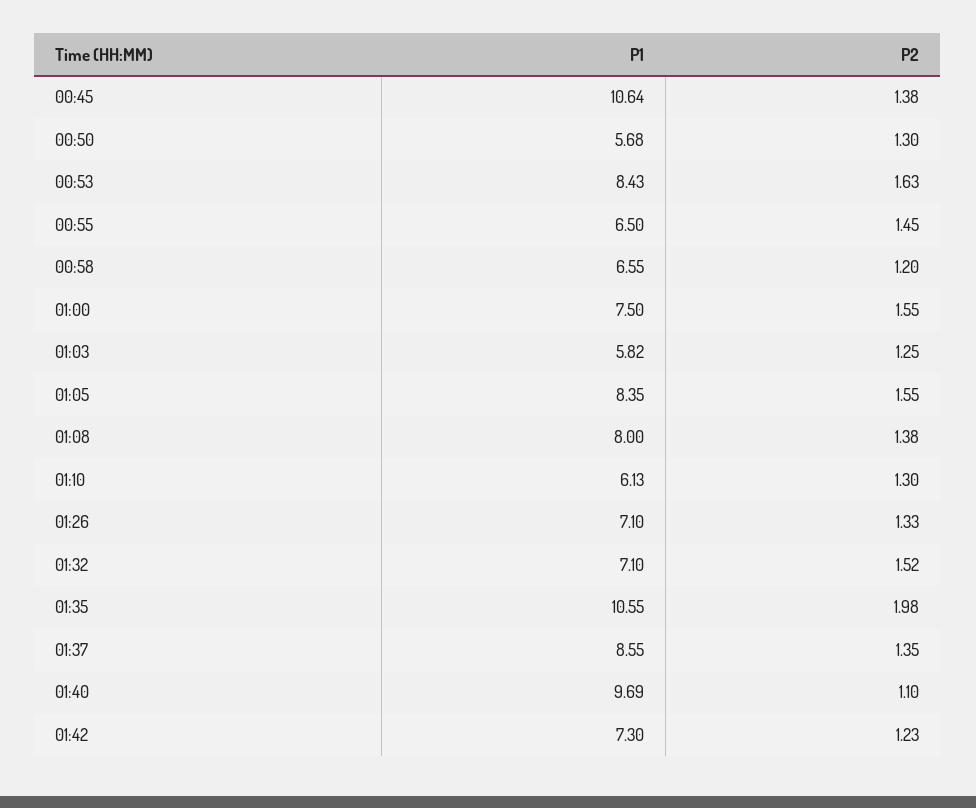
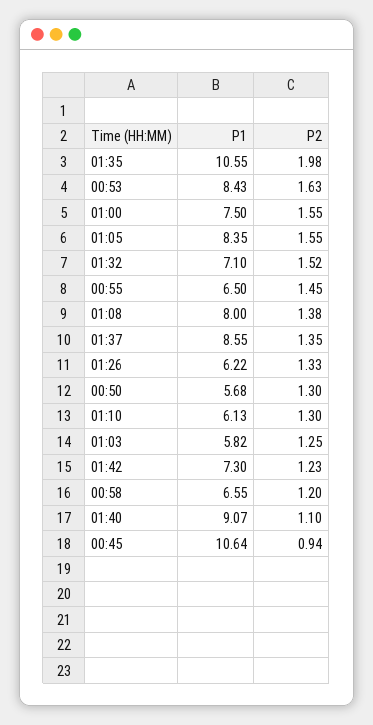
  {
    "P1": {
      "00:45": 10.64,
      "00:50": 5.68,
      "00:53": 8.43,
      "00:55": 6.5,
      "00:58": 6.55,
      "01:00": 7.5,
      "01:03": 5.82,
      "01:05": 8.35,
      "01:08": 8,
      "01:10": 6.13,
-     "01:26": 7.1,
+     "01:26": 6.22,
      "01:32": 7.1,
      "01:35": 10.55,
      "01:37": 8.55,
-     "01:40": 9.69,
+     "01:40": 9.07,
      "01:42": 7.3
    },
    "P2": {
-     "00:45": 1.38,
+     "00:45": 0.94,
      "00:50": 1.3,
      "00:53": 1.63,
      "00:55": 1.45,
      "00:58": 1.2,
      "01:00": 1.55,
      "01:03": 1.25,
      "01:05": 1.55,
      "01:08": 1.38,
      "01:10": 1.3,
      "01:26": 1.33,
      "01:32": 1.52,
      "01:35": 1.98,
      "01:37": 1.35,
      "01:40": 1.1,
      "01:42": 1.23
    }
  }

